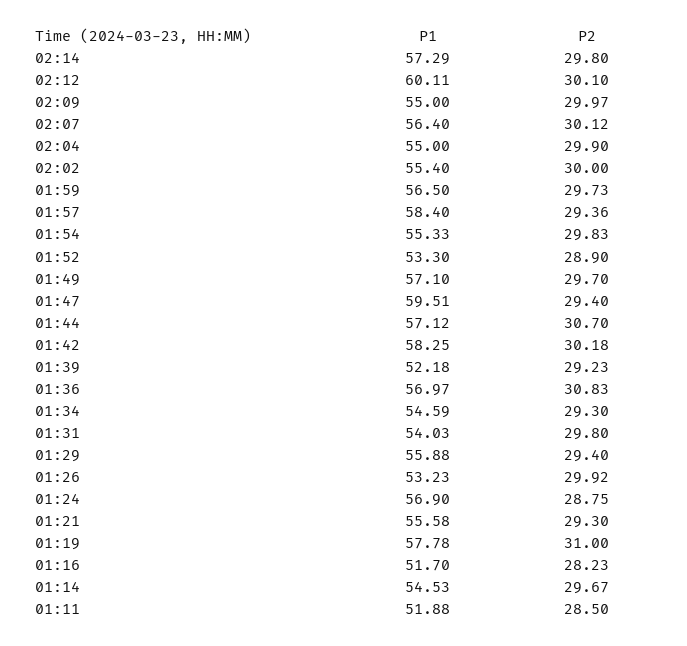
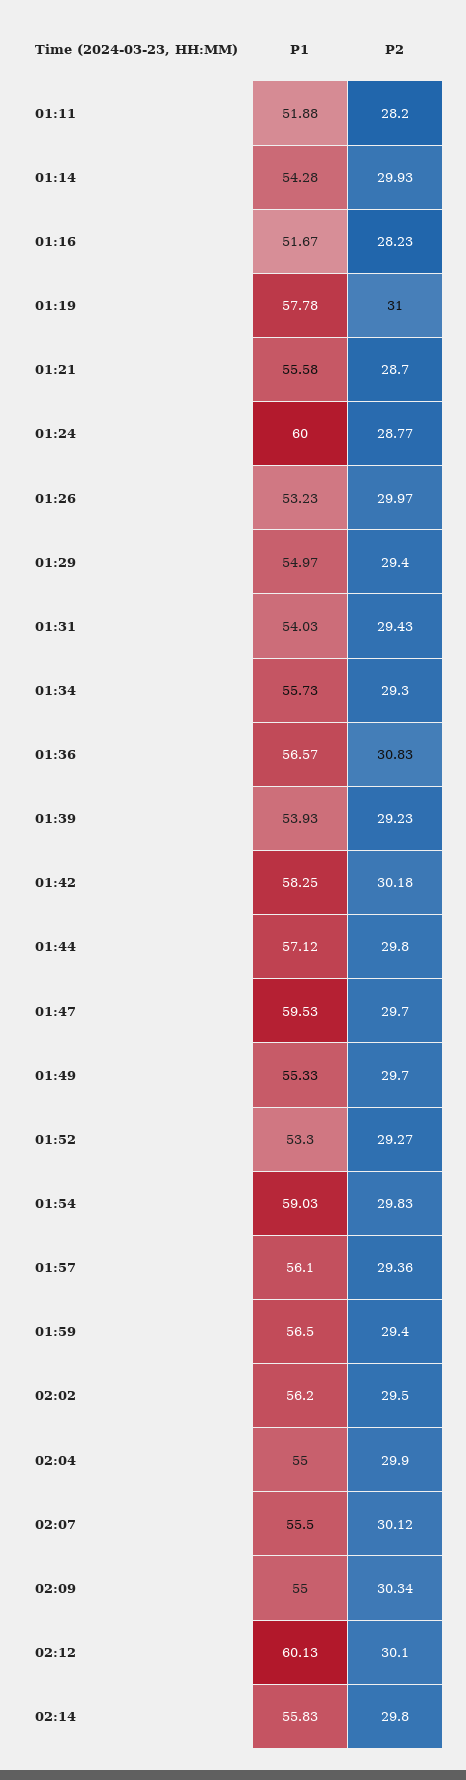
  {
    "P1": {
-     "02:14": 57.29,
+     "02:14": 55.83,
-     "02:12": 60.11,
+     "02:12": 60.13,
      "02:09": 55,
-     "02:07": 56.4,
+     "02:07": 55.5,
      "02:04": 55,
-     "02:02": 55.4,
+     "02:02": 56.2,
      "01:59": 56.5,
-     "01:57": 58.4,
+     "01:57": 56.1,
-     "01:54": 55.33,
+     "01:54": 59.03,
      "01:52": 53.3,
-     "01:49": 57.1,
+     "01:49": 55.33,
-     "01:47": 59.51,
+     "01:47": 59.53,
      "01:44": 57.12,
      "01:42": 58.25,
-     "01:39": 52.18,
+     "01:39": 53.93,
-     "01:36": 56.97,
+     "01:36": 56.57,
-     "01:34": 54.59,
+     "01:34": 55.73,
      "01:31": 54.03,
-     "01:29": 55.88,
+     "01:29": 54.97,
      "01:26": 53.23,
-     "01:24": 56.9,
+     "01:24": 60,
      "01:21": 55.58,
      "01:19": 57.78,
-     "01:16": 51.7,
+     "01:16": 51.67,
-     "01:14": 54.53,
+     "01:14": 54.28,
      "01:11": 51.88
    },
    "P2": {
      "02:14": 29.8,
      "02:12": 30.1,
-     "02:09": 29.97,
+     "02:09": 30.34,
      "02:07": 30.12,
      "02:04": 29.9,
-     "02:02": 30,
+     "02:02": 29.5,
-     "01:59": 29.73,
+     "01:59": 29.4,
      "01:57": 29.36,
      "01:54": 29.83,
-     "01:52": 28.9,
+     "01:52": 29.27,
      "01:49": 29.7,
-     "01:47": 29.4,
+     "01:47": 29.7,
-     "01:44": 30.7,
+     "01:44": 29.8,
      "01:42": 30.18,
      "01:39": 29.23,
      "01:36": 30.83,
      "01:34": 29.3,
-     "01:31": 29.8,
+     "01:31": 29.43,
      "01:29": 29.4,
-     "01:26": 29.92,
+     "01:26": 29.97,
-     "01:24": 28.75,
+     "01:24": 28.77,
-     "01:21": 29.3,
+     "01:21": 28.7,
      "01:19": 31,
      "01:16": 28.23,
-     "01:14": 29.67,
+     "01:14": 29.93,
-     "01:11": 28.5
+     "01:11": 28.2
    }
  }

